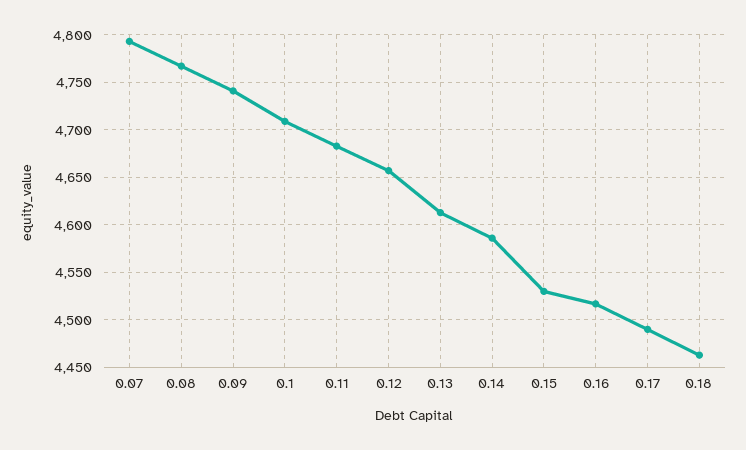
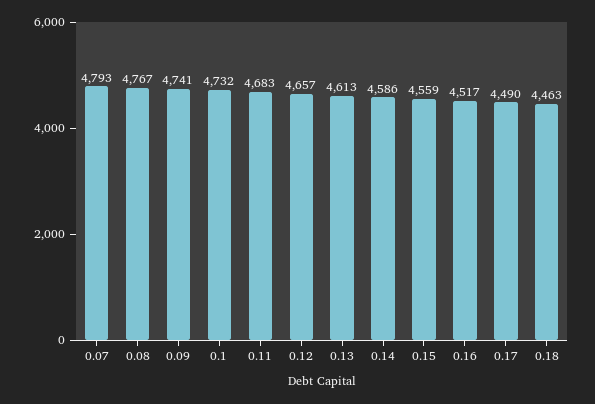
  {
    "0.07": 4793,
    "0.08": 4767,
    "0.09": 4741,
-   "0.1": 4710,
+   "0.1": 4732,
    "0.11": 4683,
    "0.12": 4657,
    "0.13": 4613,
    "0.14": 4586,
-   "0.15": 4530,
+   "0.15": 4559,
    "0.16": 4517,
    "0.17": 4490,
    "0.18": 4463
  }

